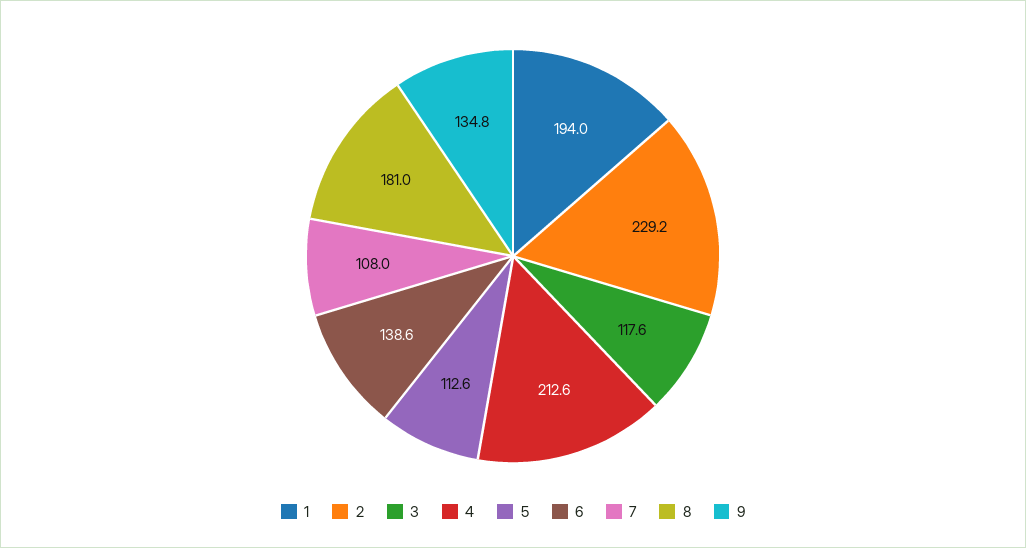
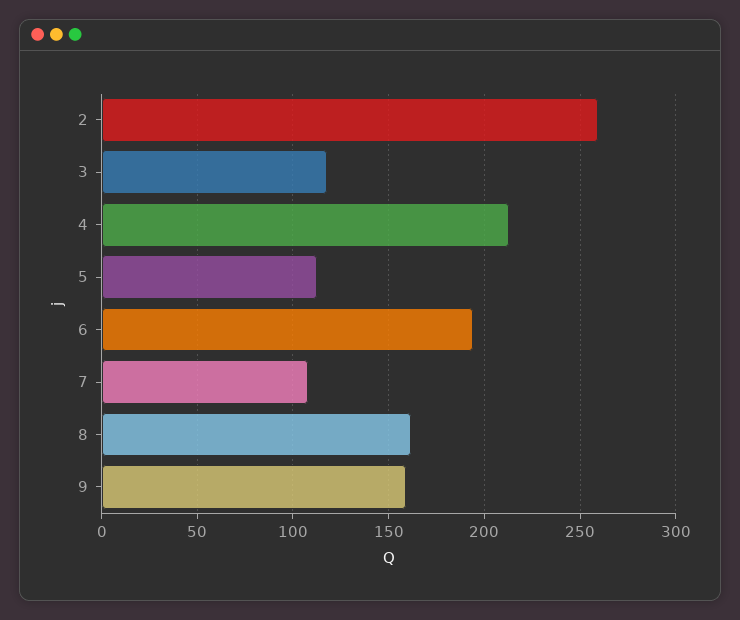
  {
-   "1": 194,
-   "2": 229.2,
+   "2": 260,
    "3": 117.6,
    "4": 212.6,
    "5": 112.6,
-   "6": 138.6,
+   "6": 195,
    "7": 108,
-   "8": 181,
+   "8": 160,
-   "9": 134.8
+   "9": 160
  }

